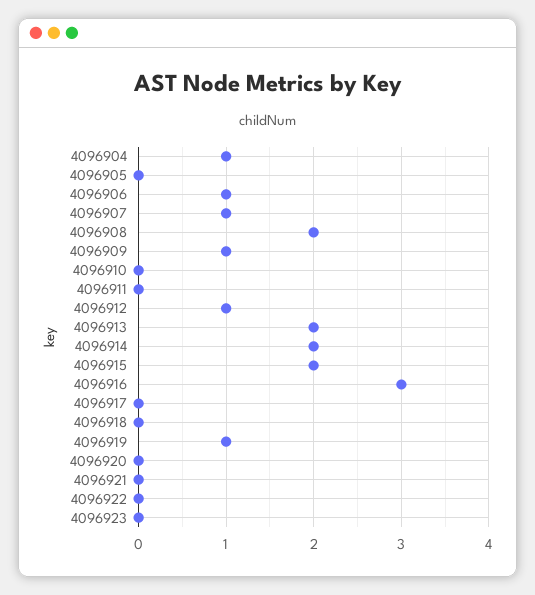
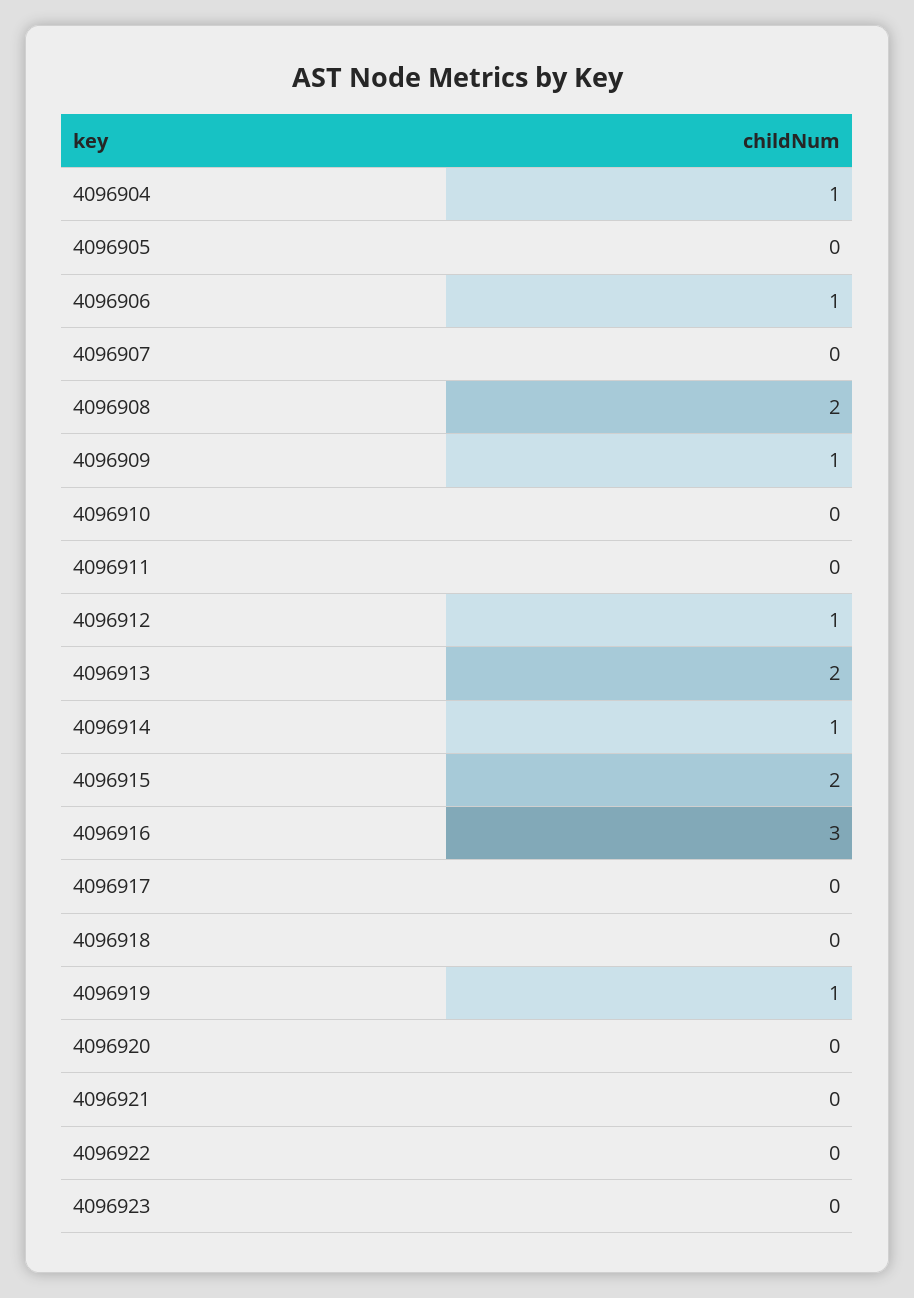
  {
    "4096904": 1,
    "4096905": 0,
    "4096906": 1,
-   "4096907": 1,
+   "4096907": 0,
    "4096908": 2,
    "4096909": 1,
    "4096910": 0,
    "4096911": 0,
    "4096912": 1,
    "4096913": 2,
-   "4096914": 2,
+   "4096914": 1,
    "4096915": 2,
    "4096916": 3,
    "4096917": 0,
    "4096918": 0,
    "4096919": 1,
    "4096920": 0,
    "4096921": 0,
    "4096922": 0,
    "4096923": 0
  }

